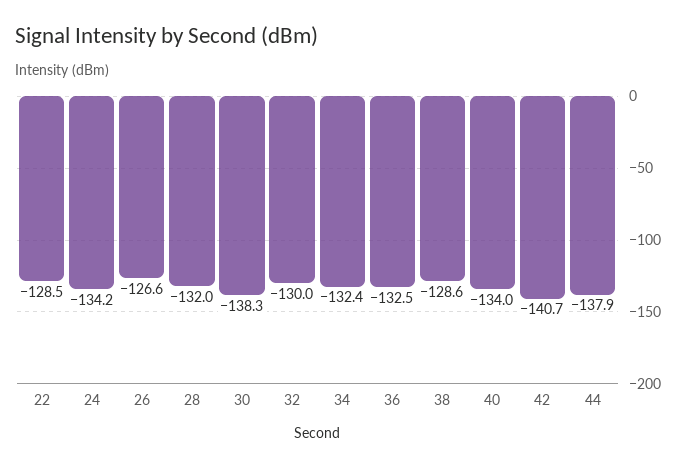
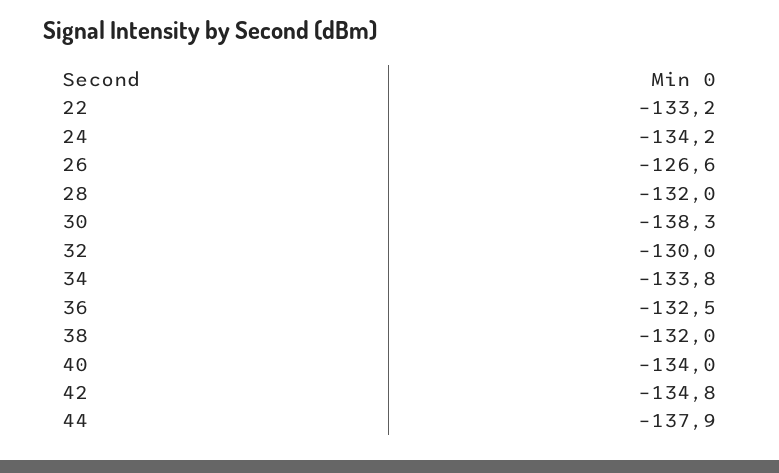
  {
-   "22": -128.5,
+   "22": -133.2,
    "24": -134.2,
    "26": -126.6,
    "28": -132,
    "30": -138.3,
    "32": -130,
-   "34": -132.4,
+   "34": -133.8,
    "36": -132.5,
-   "38": -128.6,
+   "38": -132,
    "40": -134,
-   "42": -140.7,
+   "42": -134.8,
    "44": -137.9
  }

